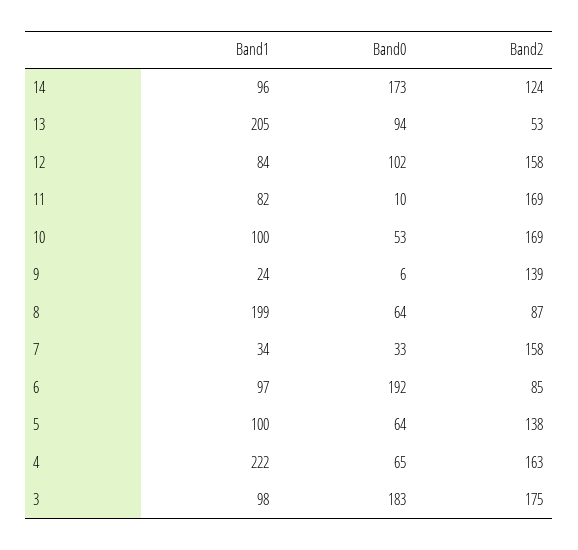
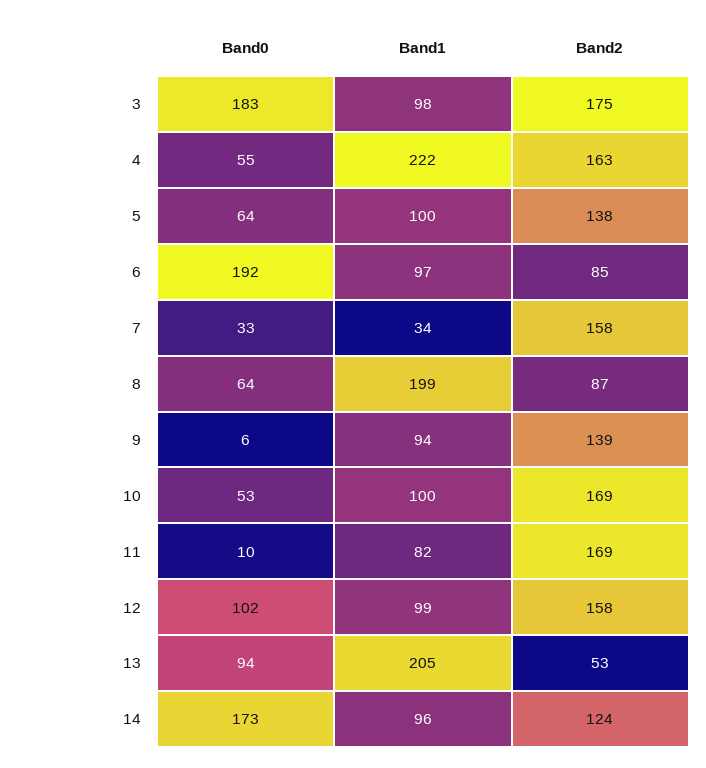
  {
    "Band1": {
      "14": 96,
      "13": 205,
-     "12": 84,
+     "12": 99,
      "11": 82,
      "10": 100,
-     "9": 24,
+     "9": 94,
      "8": 199,
      "7": 34,
      "6": 97,
      "5": 100,
      "4": 222,
      "3": 98
    },
    "Band0": {
      "14": 173,
      "13": 94,
      "12": 102,
      "11": 10,
      "10": 53,
      "9": 6,
      "8": 64,
      "7": 33,
      "6": 192,
      "5": 64,
-     "4": 65,
+     "4": 55,
      "3": 183
    },
    "Band2": {
      "14": 124,
      "13": 53,
      "12": 158,
      "11": 169,
      "10": 169,
      "9": 139,
      "8": 87,
      "7": 158,
      "6": 85,
      "5": 138,
      "4": 163,
      "3": 175
    }
  }

